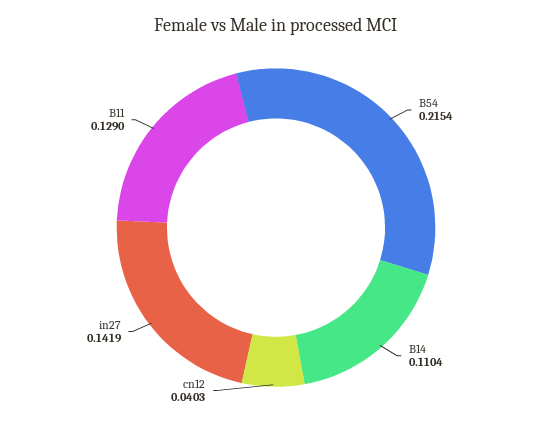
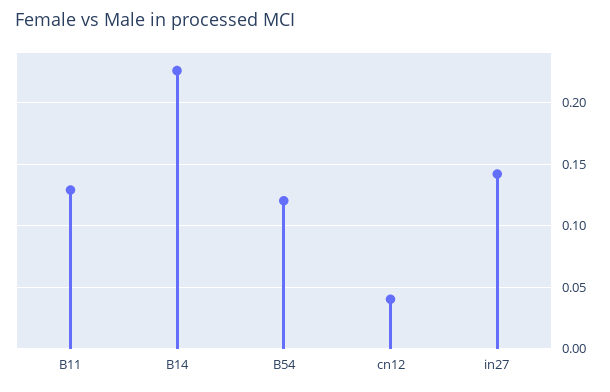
  {
-   "B54": 0.2154,
+   "B54": 0.12,
-   "B14": 0.1104,
+   "B14": 0.225,
    "cn12": 0.0403,
    "in27": 0.1419,
    "B11": 0.129
  }

